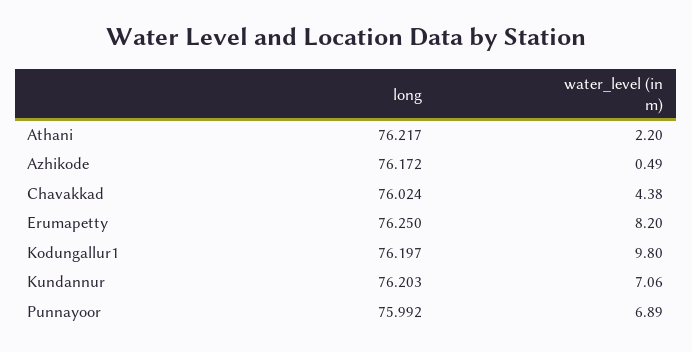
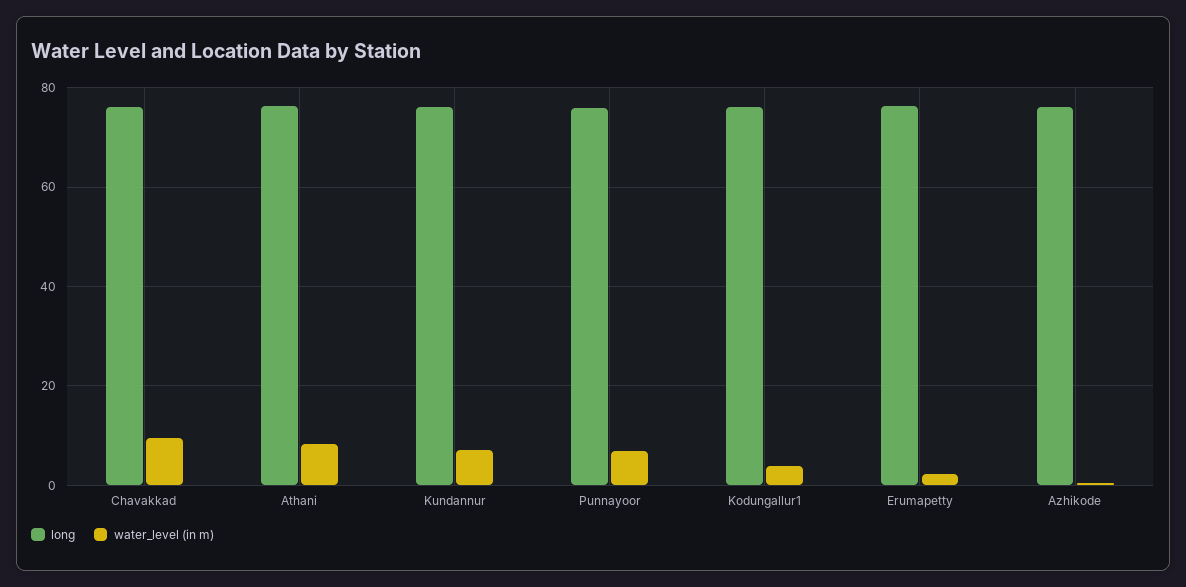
  {
    "long": {
      "Athani": 76.217,
      "Azhikode": 76.172,
      "Chavakkad": 76.024,
      "Erumapetty": 76.25,
      "Kodungallur1": 76.197,
      "Kundannur": 76.203,
      "Punnayoor": 75.992
    },
    "water_level (in m)": {
-     "Athani": 2.2,
+     "Athani": 8,
      "Azhikode": 0.49,
-     "Chavakkad": 4.38,
+     "Chavakkad": 10,
-     "Erumapetty": 8.2,
+     "Erumapetty": 2,
-     "Kodungallur1": 9.8,
+     "Kodungallur1": 4,
      "Kundannur": 7.06,
      "Punnayoor": 6.89
    }
  }

